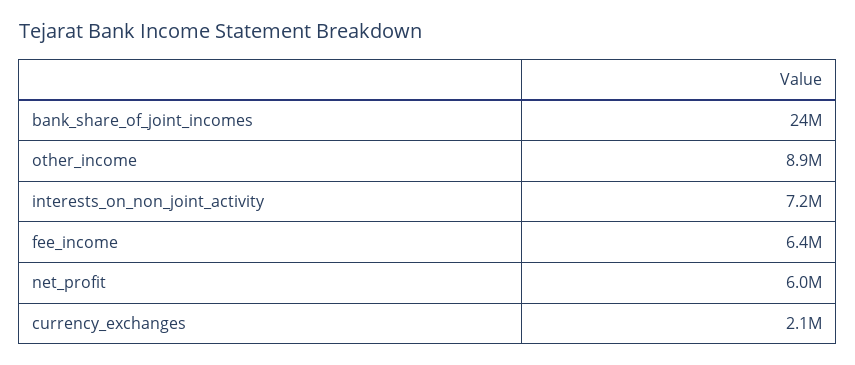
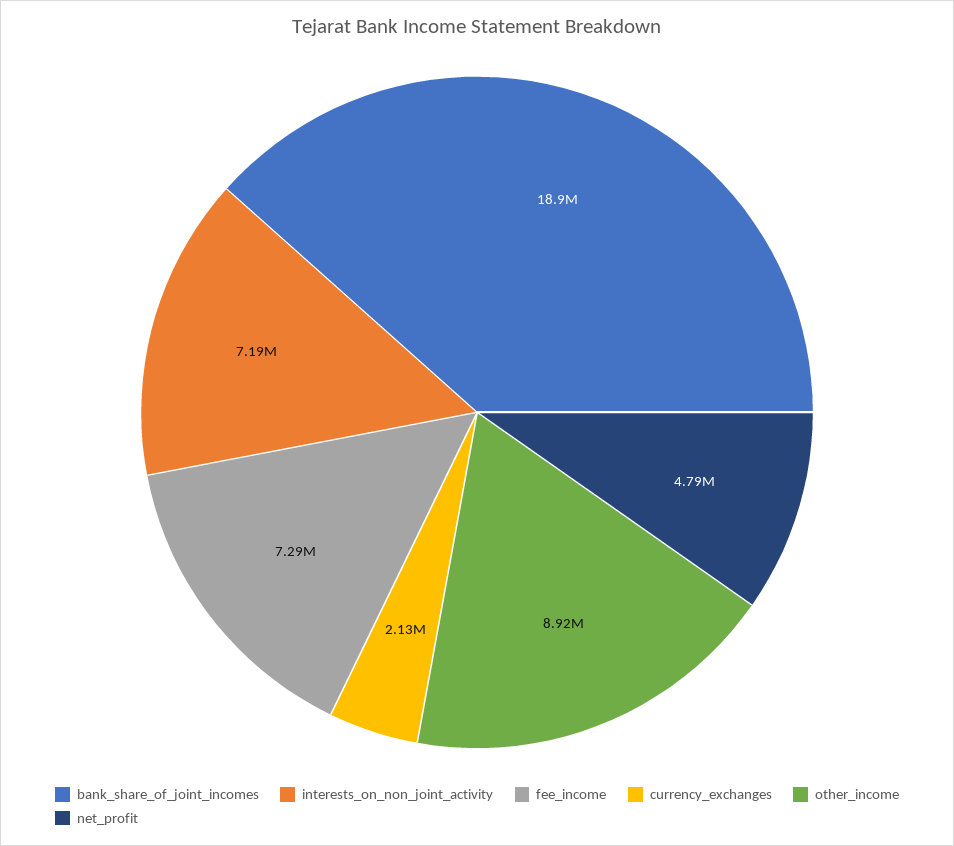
  {
-   "bank_share_of_joint_incomes": 24000000,
+   "bank_share_of_joint_incomes": 18900000,
    "other_income": 8920000,
    "interests_on_non_joint_activity": 7190000,
-   "fee_income": 6400000,
+   "fee_income": 7290000,
-   "net_profit": 6000000,
+   "net_profit": 4790000,
    "currency_exchanges": 2130000
  }

